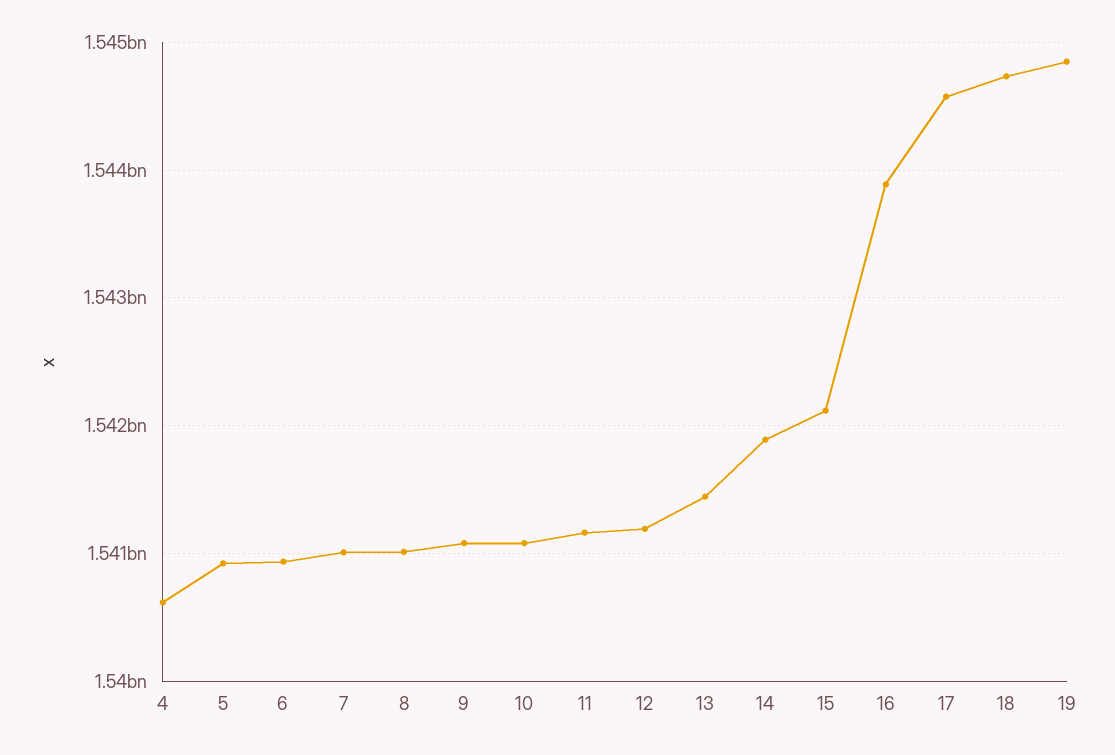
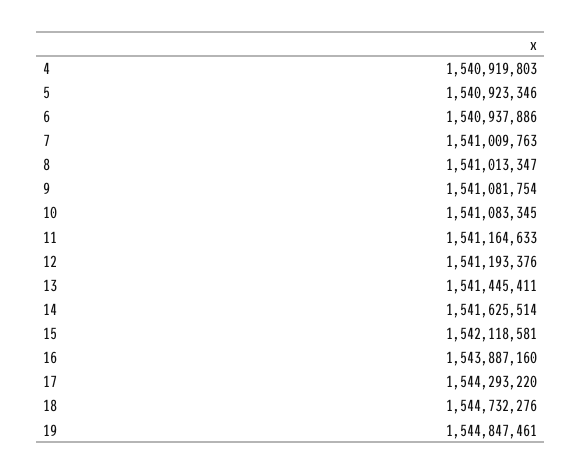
  {
-   "4": 1540600000,
+   "4": 1540919803,
    "5": 1540923346,
    "6": 1540937886,
    "7": 1541009763,
    "8": 1541013347,
    "9": 1541081754,
    "10": 1541083345,
    "11": 1541164633,
    "12": 1541193376,
    "13": 1541445411,
-   "14": 1541900000,
+   "14": 1541625514,
    "15": 1542118581,
    "16": 1543887160,
-   "17": 1544600000,
+   "17": 1544293220,
    "18": 1544732276,
    "19": 1544847461
  }

